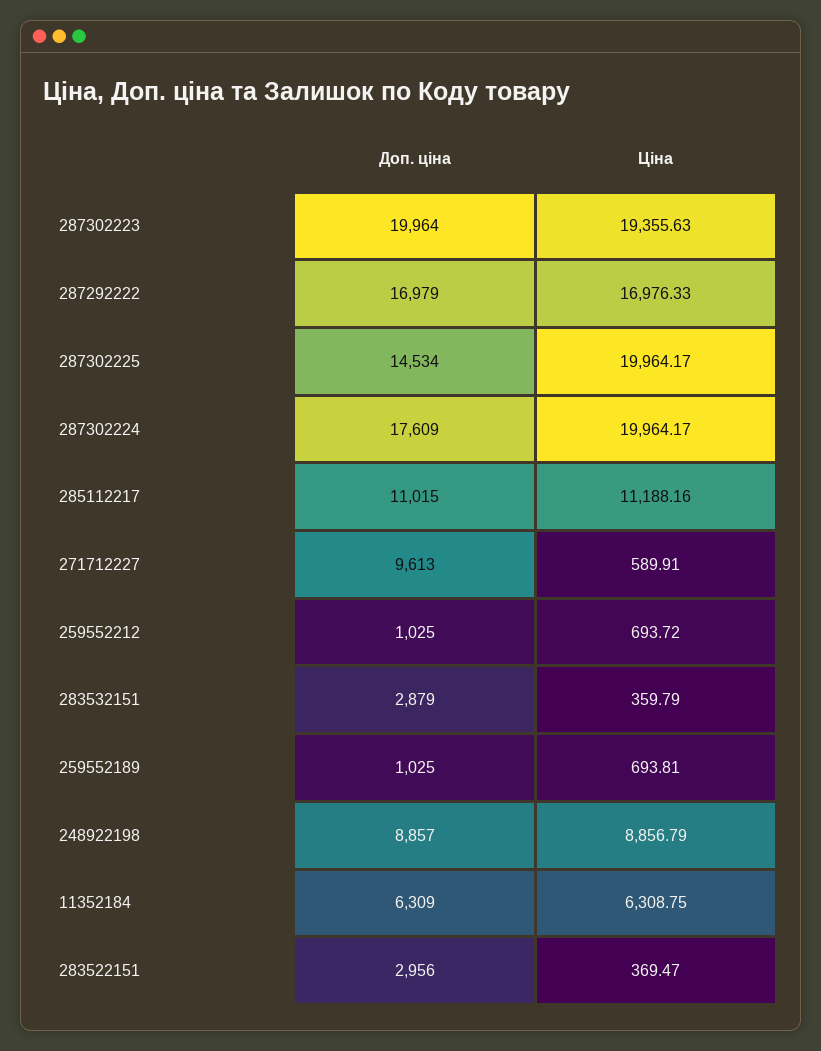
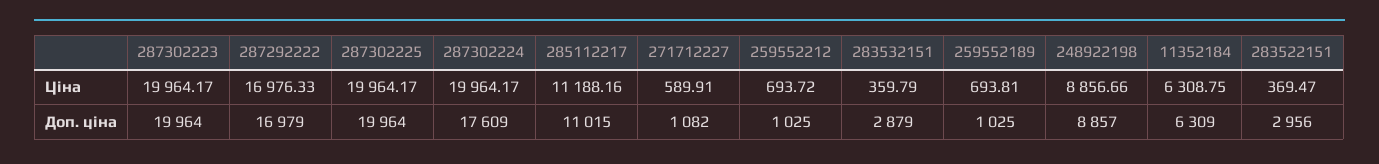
  {
    "Доп. ціна": {
      "287302223": 19964,
      "287292222": 16979,
-     "287302225": 14534,
+     "287302225": 19964,
      "287302224": 17609,
      "285112217": 11015,
-     "271712227": 9613,
+     "271712227": 1082,
      "259552212": 1025,
      "283532151": 2879,
      "259552189": 1025,
      "248922198": 8857,
      "11352184": 6309,
      "283522151": 2956
    },
    "Ціна": {
-     "287302223": 19355.63,
+     "287302223": 19964.17,
      "287292222": 16976.33,
      "287302225": 19964.17,
      "287302224": 19964.17,
      "285112217": 11188.16,
      "271712227": 589.91,
      "259552212": 693.72,
      "283532151": 359.79,
      "259552189": 693.81,
-     "248922198": 8856.79,
+     "248922198": 8856.66,
      "11352184": 6308.75,
      "283522151": 369.47
    }
  }

